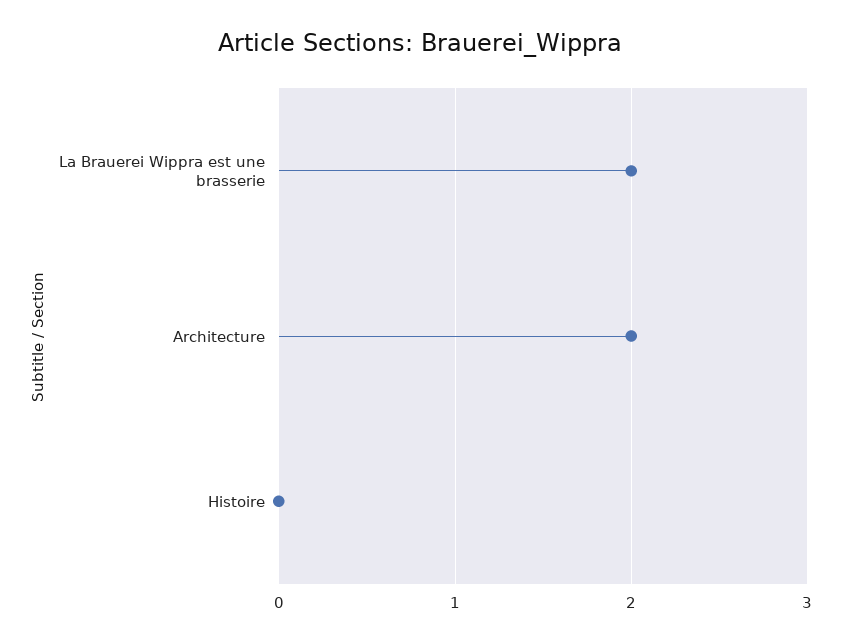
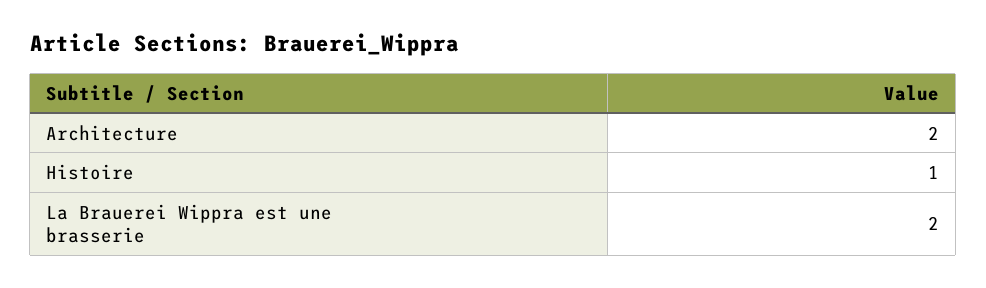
  {
    "La Brauerei Wippra est une brasserie": 2,
    "Architecture": 2,
-   "Histoire": 0
+   "Histoire": 1
  }

